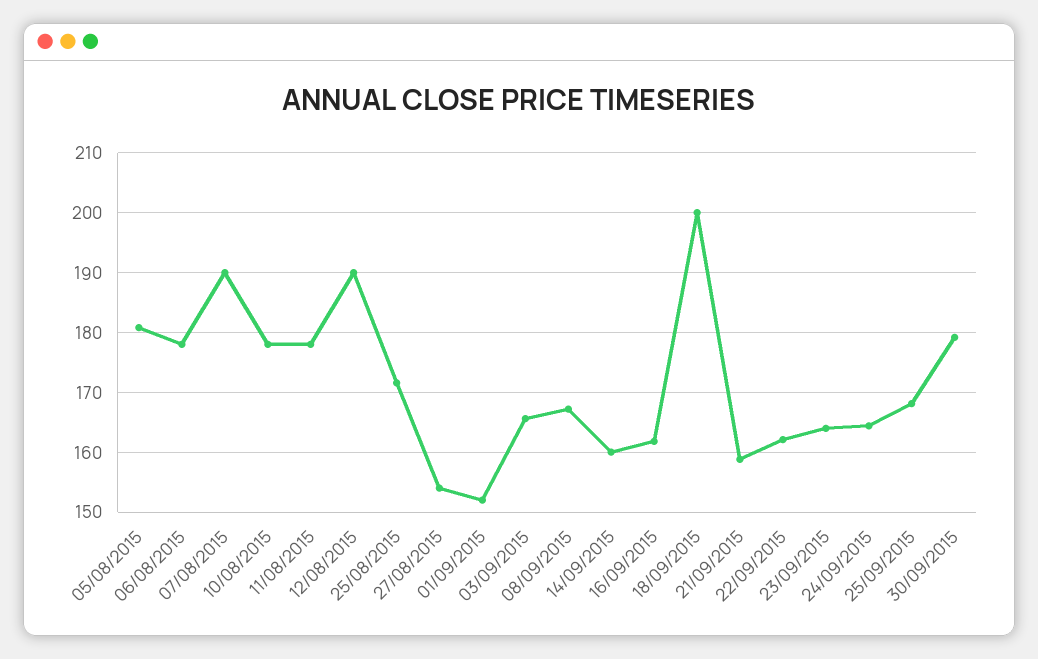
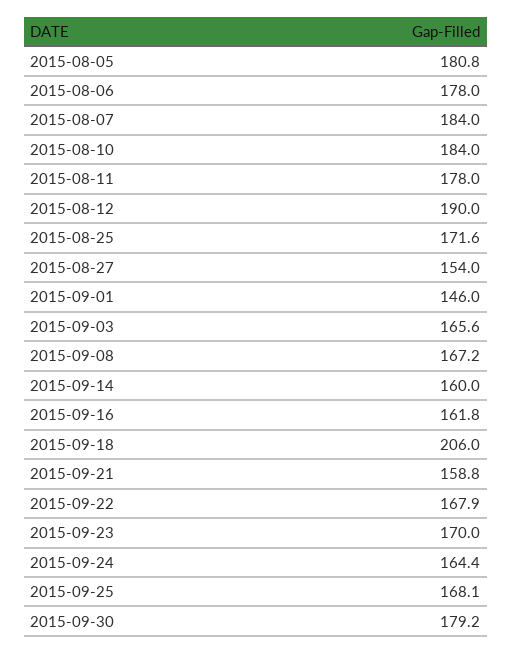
  {
    "05/08/2015": 180.8,
    "06/08/2015": 178,
-   "07/08/2015": 190,
+   "07/08/2015": 184,
-   "10/08/2015": 178,
+   "10/08/2015": 184,
    "11/08/2015": 178,
    "12/08/2015": 190,
    "25/08/2015": 171.6,
    "27/08/2015": 154,
-   "01/09/2015": 152,
+   "01/09/2015": 146,
    "03/09/2015": 165.6,
    "08/09/2015": 167.2,
    "14/09/2015": 160,
    "16/09/2015": 161.8,
-   "18/09/2015": 200,
+   "18/09/2015": 206,
    "21/09/2015": 158.8,
-   "22/09/2015": 162,
+   "22/09/2015": 167.9,
-   "23/09/2015": 164,
+   "23/09/2015": 170,
    "24/09/2015": 164.4,
    "25/09/2015": 168.1,
    "30/09/2015": 179.2
  }

